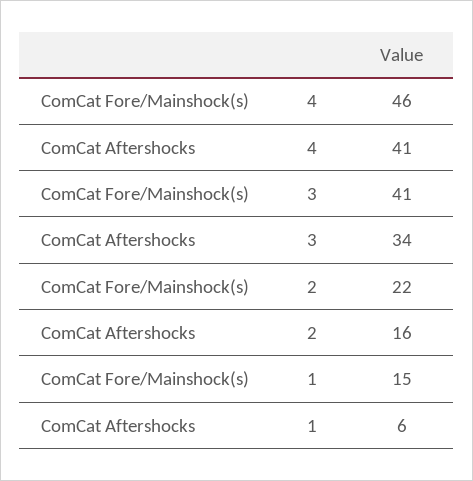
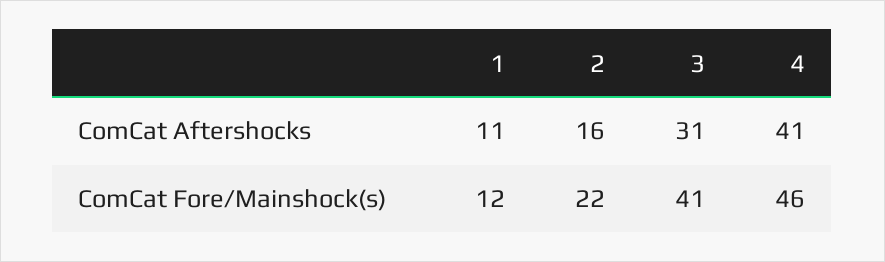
  {
    "ComCat Fore/Mainshock(s)": {
      "4": 46,
      "3": 41,
      "2": 22,
-     "1": 15
+     "1": 12
    },
    "ComCat Aftershocks": {
      "4": 41,
-     "3": 34,
+     "3": 31,
      "2": 16,
-     "1": 6
+     "1": 11
    }
  }

